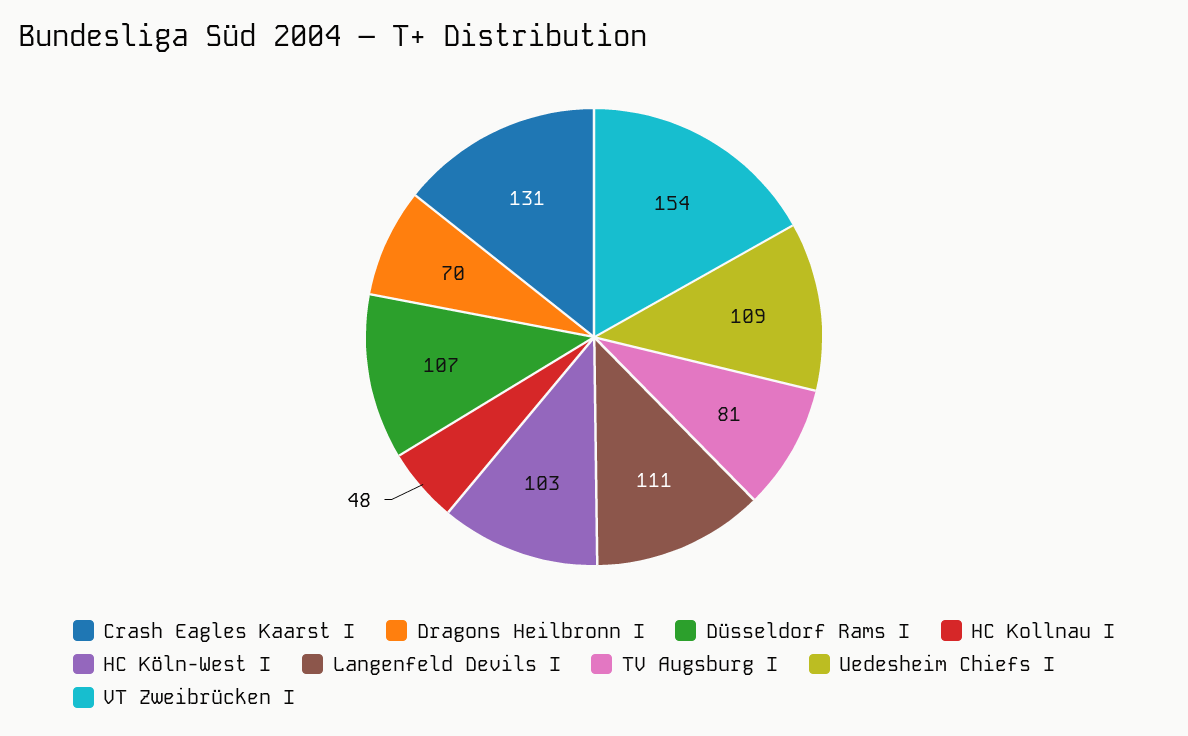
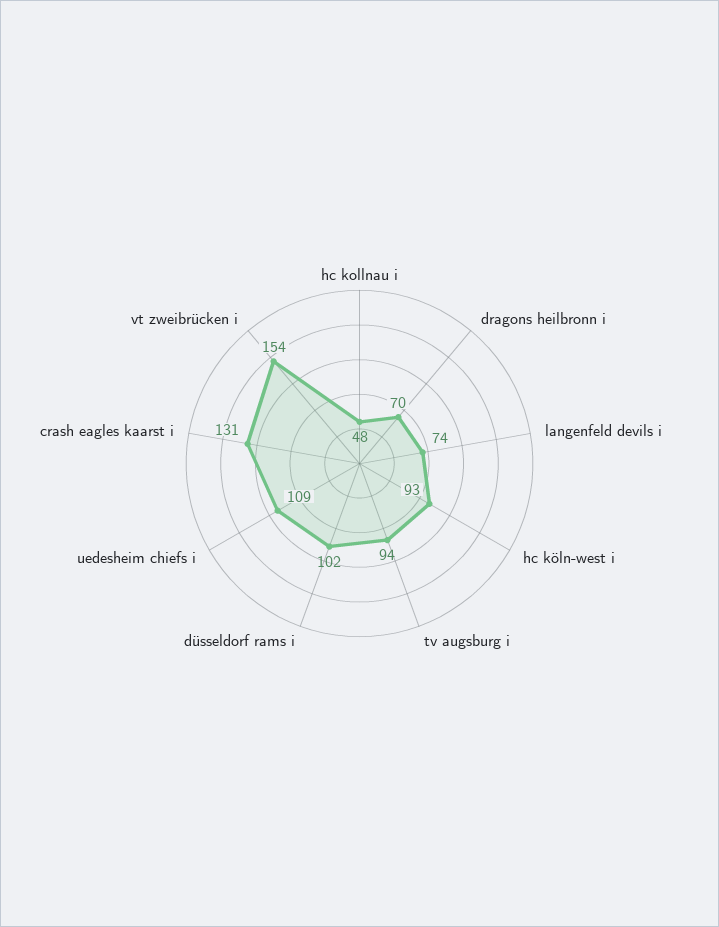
  {
    "Crash Eagles Kaarst I": 131,
    "Dragons Heilbronn I": 70,
-   "Düsseldorf Rams I": 107,
+   "Düsseldorf Rams I": 102,
    "HC Kollnau I": 48,
-   "HC Köln-West I": 103,
+   "HC Köln-West I": 93,
-   "Langenfeld Devils I": 111,
+   "Langenfeld Devils I": 74,
-   "TV Augsburg I": 81,
+   "TV Augsburg I": 94,
    "Uedesheim Chiefs I": 109,
    "VT Zweibrücken I": 154
  }

